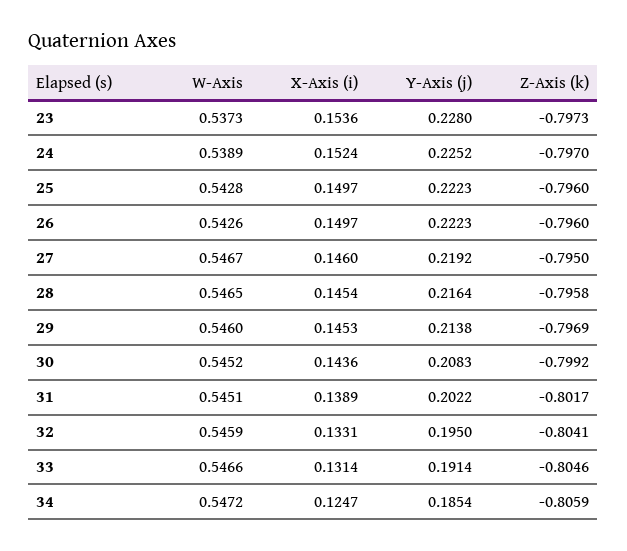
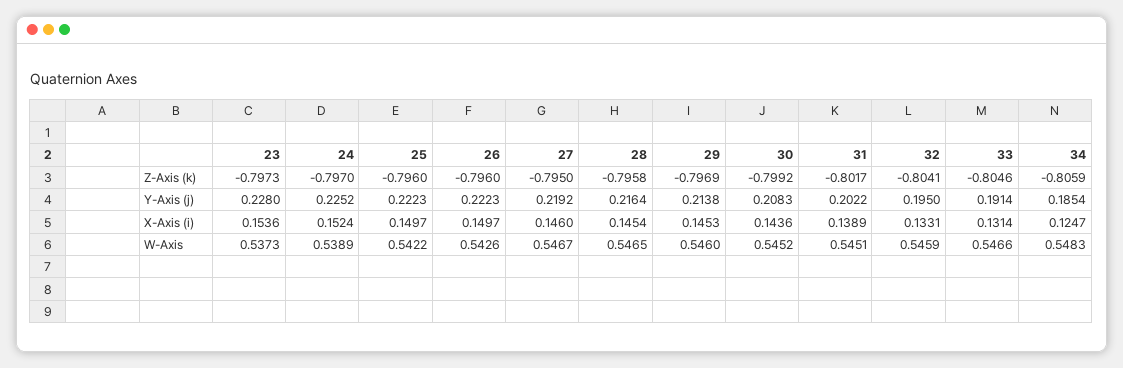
  {
    "W-Axis": {
      "23": 0.5373,
      "24": 0.5389,
-     "25": 0.5428,
+     "25": 0.5422,
      "26": 0.5426,
      "27": 0.5467,
      "28": 0.5465,
      "29": 0.546,
      "30": 0.5452,
      "31": 0.5451,
      "32": 0.5459,
      "33": 0.5466,
-     "34": 0.5472
+     "34": 0.5483
    },
    "X-Axis (i)": {
      "23": 0.1536,
      "24": 0.1524,
      "25": 0.1497,
      "26": 0.1497,
      "27": 0.146,
      "28": 0.1454,
      "29": 0.1453,
      "30": 0.1436,
      "31": 0.1389,
      "32": 0.1331,
      "33": 0.1314,
      "34": 0.1247
    },
    "Y-Axis (j)": {
      "23": 0.228,
      "24": 0.2252,
      "25": 0.2223,
      "26": 0.2223,
      "27": 0.2192,
      "28": 0.2164,
      "29": 0.2138,
      "30": 0.2083,
      "31": 0.2022,
      "32": 0.195,
      "33": 0.1914,
      "34": 0.1854
    },
    "Z-Axis (k)": {
      "23": -0.7973,
      "24": -0.797,
      "25": -0.796,
      "26": -0.796,
      "27": -0.795,
      "28": -0.7958,
      "29": -0.7969,
      "30": -0.7992,
      "31": -0.8017,
      "32": -0.8041,
      "33": -0.8046,
      "34": -0.8059
    }
  }

